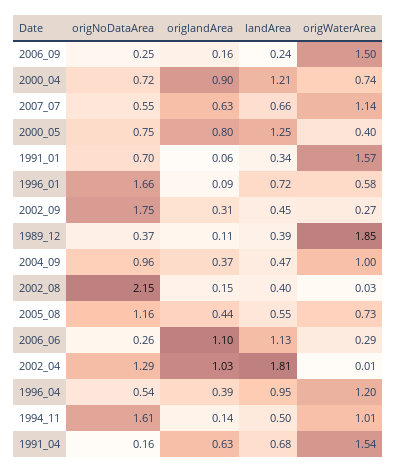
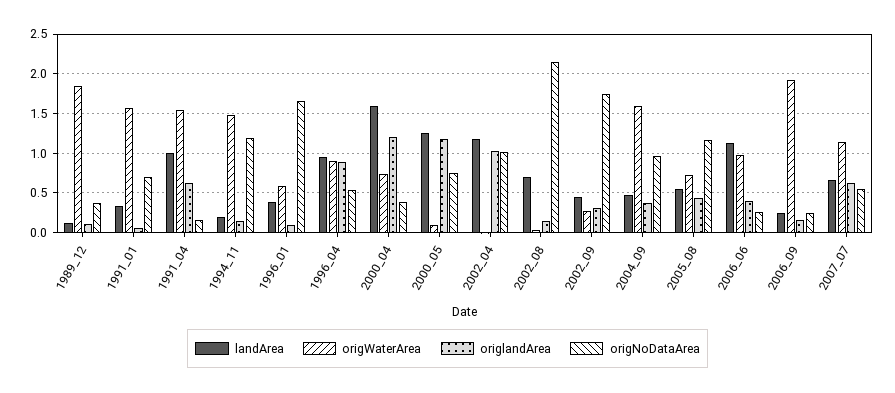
  {
    "origNoDataArea": {
      "2006_09": 0.25,
-     "2000_04": 0.72,
+     "2000_04": 0.4,
      "2007_07": 0.55,
      "2000_05": 0.75,
      "1991_01": 0.7,
      "1996_01": 1.66,
      "2002_09": 1.75,
      "1989_12": 0.37,
      "2004_09": 0.96,
      "2002_08": 2.15,
      "2005_08": 1.16,
      "2006_06": 0.26,
-     "2002_04": 1.29,
+     "2002_04": 1,
      "1996_04": 0.54,
-     "1994_11": 1.61,
+     "1994_11": 1.2,
      "1991_04": 0.16
    },
    "origlandArea": {
      "2006_09": 0.16,
-     "2000_04": 0.9,
+     "2000_04": 1.2,
      "2007_07": 0.63,
-     "2000_05": 0.8,
+     "2000_05": 1.2,
      "1991_01": 0.06,
      "1996_01": 0.09,
      "2002_09": 0.31,
      "1989_12": 0.11,
      "2004_09": 0.37,
      "2002_08": 0.15,
      "2005_08": 0.44,
-     "2006_06": 1.1,
+     "2006_06": 0.4,
      "2002_04": 1.03,
-     "1996_04": 0.39,
+     "1996_04": 0.9,
      "1994_11": 0.14,
      "1991_04": 0.63
    },
    "landArea": {
      "2006_09": 0.24,
-     "2000_04": 1.21,
+     "2000_04": 1.6,
      "2007_07": 0.66,
      "2000_05": 1.25,
      "1991_01": 0.34,
-     "1996_01": 0.72,
+     "1996_01": 0.4,
      "2002_09": 0.45,
-     "1989_12": 0.39,
+     "1989_12": 0.1,
      "2004_09": 0.47,
-     "2002_08": 0.4,
+     "2002_08": 0.7,
      "2005_08": 0.55,
      "2006_06": 1.13,
-     "2002_04": 1.81,
+     "2002_04": 1.2,
      "1996_04": 0.95,
-     "1994_11": 0.5,
+     "1994_11": 0.2,
-     "1991_04": 0.68
+     "1991_04": 1
    },
    "origWaterArea": {
-     "2006_09": 1.5,
+     "2006_09": 1.9,
      "2000_04": 0.74,
      "2007_07": 1.14,
-     "2000_05": 0.4,
+     "2000_05": 0.1,
      "1991_01": 1.57,
      "1996_01": 0.58,
      "2002_09": 0.27,
      "1989_12": 1.85,
-     "2004_09": 1,
+     "2004_09": 1.6,
      "2002_08": 0.03,
      "2005_08": 0.73,
-     "2006_06": 0.29,
+     "2006_06": 1,
      "2002_04": 0.01,
-     "1996_04": 1.2,
+     "1996_04": 0.9,
-     "1994_11": 1.01,
+     "1994_11": 1.5,
      "1991_04": 1.54
    }
  }

